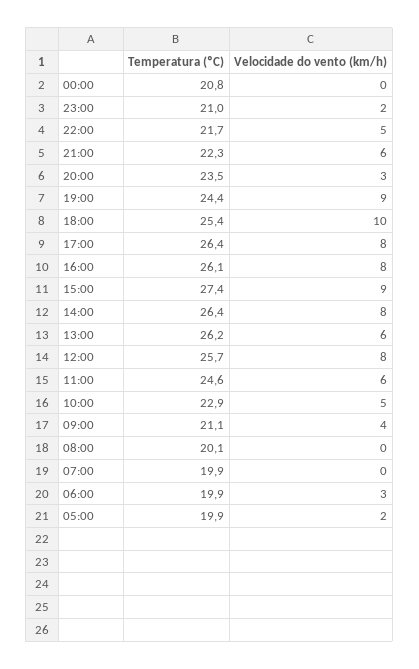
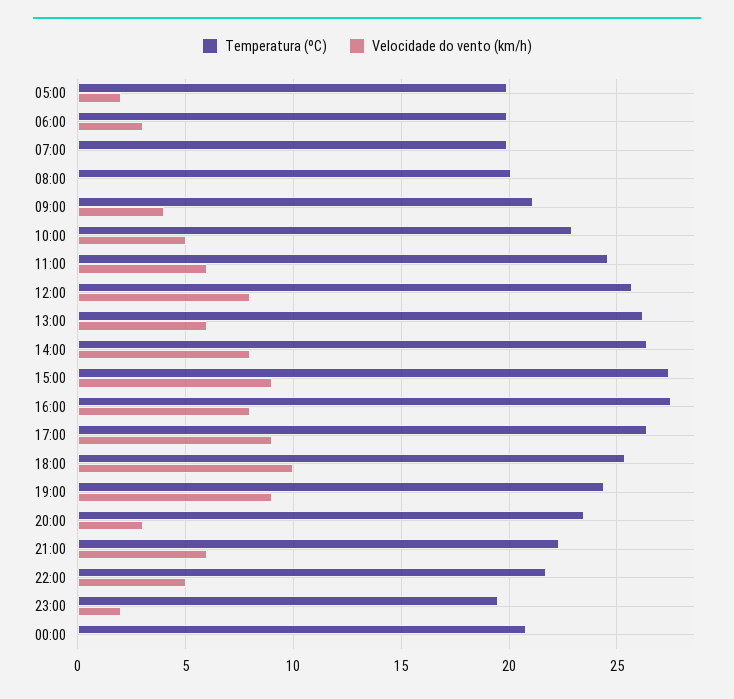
  {
    "Temperatura (ºC)": {
      "00:00": 20.8,
-     "23:00": 21,
+     "23:00": 19.5,
      "22:00": 21.7,
      "21:00": 22.3,
      "20:00": 23.5,
      "19:00": 24.4,
      "18:00": 25.4,
      "17:00": 26.4,
-     "16:00": 26.1,
+     "16:00": 27.5,
      "15:00": 27.4,
      "14:00": 26.4,
      "13:00": 26.2,
      "12:00": 25.7,
      "11:00": 24.6,
      "10:00": 22.9,
      "09:00": 21.1,
      "08:00": 20.1,
      "07:00": 19.9,
      "06:00": 19.9,
      "05:00": 19.9
    },
    "Velocidade do vento (km/h)": {
      "00:00": 0,
      "23:00": 2,
      "22:00": 5,
      "21:00": 6,
      "20:00": 3,
      "19:00": 9,
      "18:00": 10,
-     "17:00": 8,
+     "17:00": 9,
      "16:00": 8,
      "15:00": 9,
      "14:00": 8,
      "13:00": 6,
      "12:00": 8,
      "11:00": 6,
      "10:00": 5,
      "09:00": 4,
      "08:00": 0,
      "07:00": 0,
      "06:00": 3,
      "05:00": 2
    }
  }

